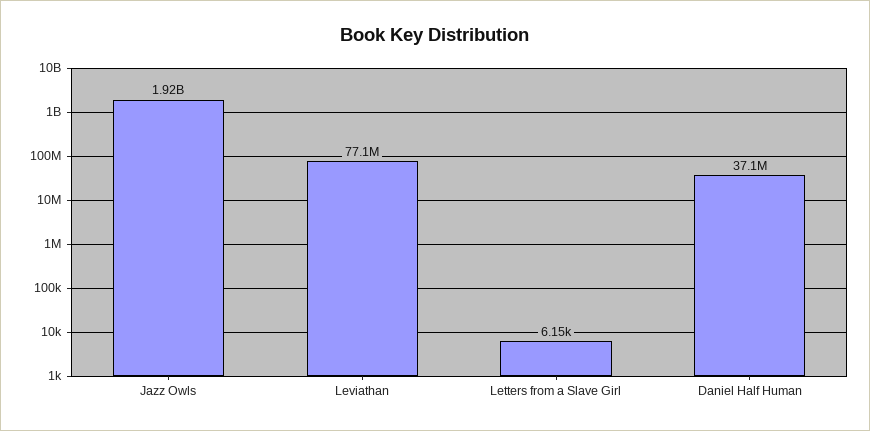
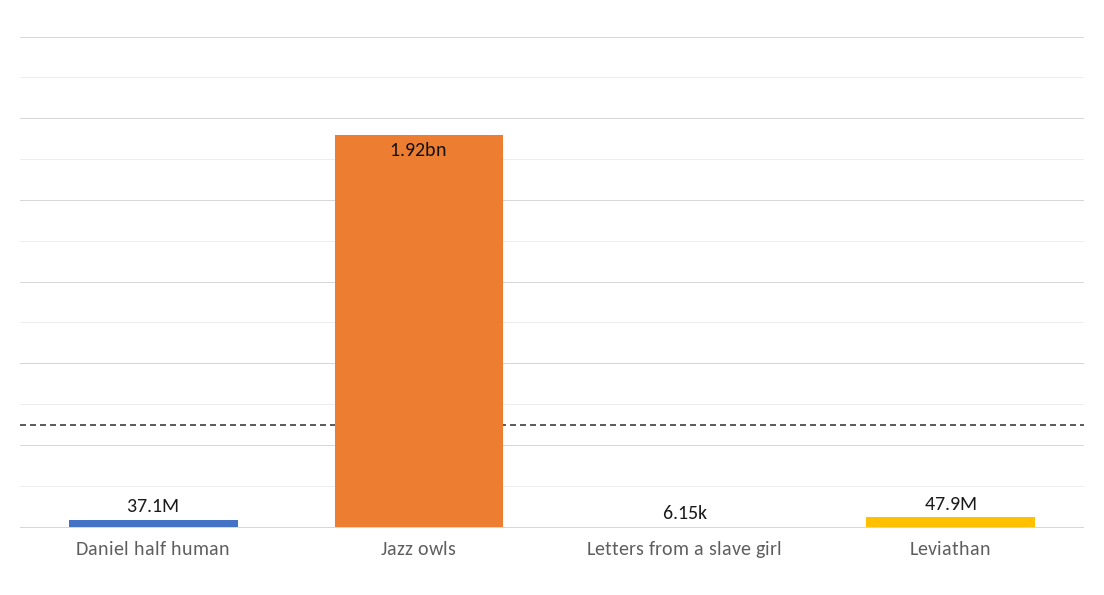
  {
    "Jazz Owls": 1920000000,
-   "Leviathan": 77100000,
+   "Leviathan": 47900000,
    "Letters from a Slave Girl": 6150,
    "Daniel Half Human": 37100000
  }

